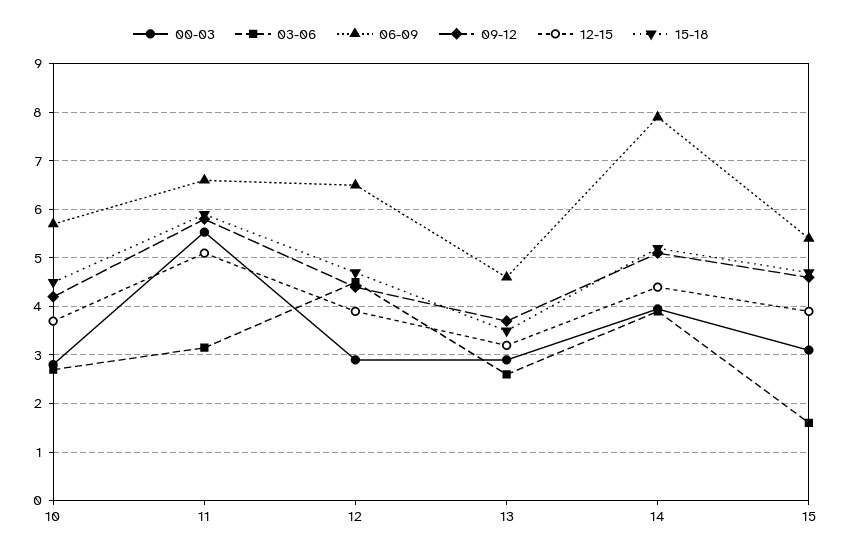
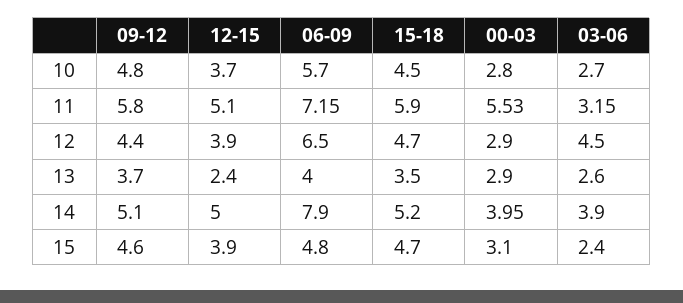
  {
    "00-03": {
      "10": 2.8,
      "11": 5.53,
      "12": 2.9,
      "13": 2.9,
      "14": 3.95,
      "15": 3.1
    },
    "03-06": {
      "10": 2.7,
      "11": 3.15,
      "12": 4.5,
      "13": 2.6,
      "14": 3.9,
-     "15": 1.6
+     "15": 2.4
    },
    "06-09": {
      "10": 5.7,
-     "11": 6.6,
+     "11": 7.15,
      "12": 6.5,
-     "13": 4.6,
+     "13": 4,
      "14": 7.9,
-     "15": 5.4
+     "15": 4.8
    },
    "09-12": {
-     "10": 4.2,
+     "10": 4.8,
      "11": 5.8,
      "12": 4.4,
      "13": 3.7,
      "14": 5.1,
      "15": 4.6
    },
    "12-15": {
      "10": 3.7,
      "11": 5.1,
      "12": 3.9,
-     "13": 3.2,
+     "13": 2.4,
-     "14": 4.4,
+     "14": 5,
      "15": 3.9
    },
    "15-18": {
      "10": 4.5,
      "11": 5.9,
      "12": 4.7,
      "13": 3.5,
      "14": 5.2,
      "15": 4.7
    }
  }

